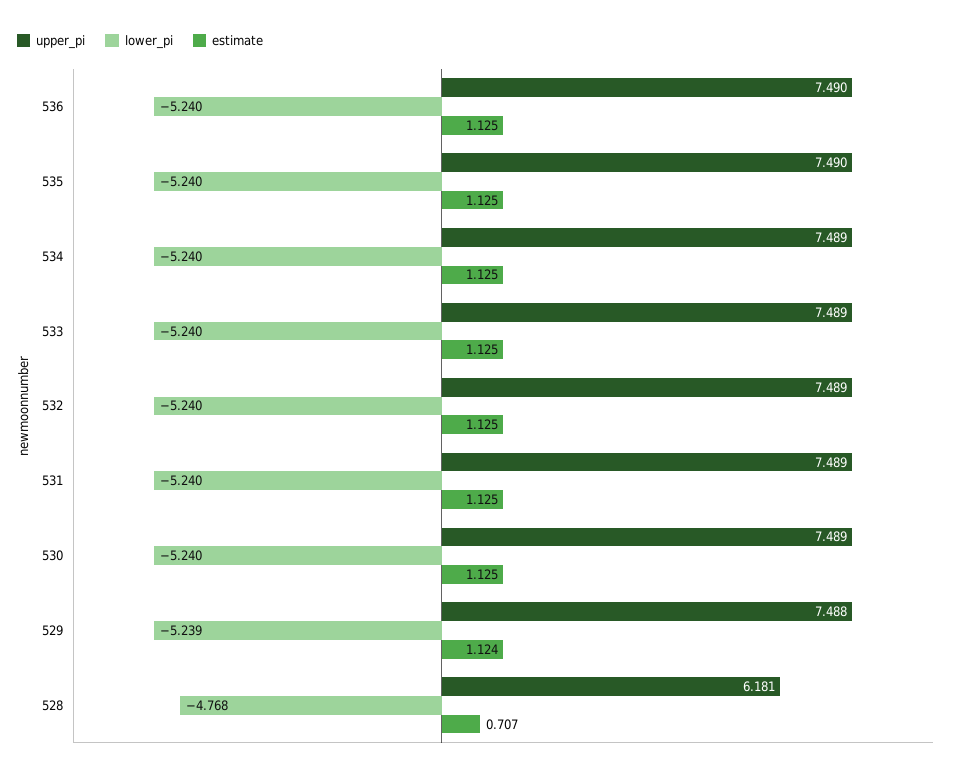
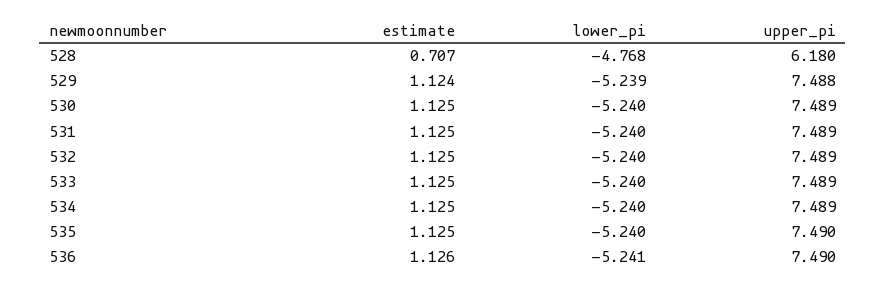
  {
    "upper_pi": {
      "536": 7.49,
      "535": 7.49,
      "534": 7.489,
      "533": 7.489,
      "532": 7.489,
      "531": 7.489,
      "530": 7.489,
      "529": 7.488,
-     "528": 6.181
+     "528": 6.18
    },
    "lower_pi": {
-     "536": -5.24,
+     "536": -5.241,
      "535": -5.24,
      "534": -5.24,
      "533": -5.24,
      "532": -5.24,
      "531": -5.24,
      "530": -5.24,
      "529": -5.239,
      "528": -4.768
    },
    "estimate": {
-     "536": 1.125,
+     "536": 1.126,
      "535": 1.125,
      "534": 1.125,
      "533": 1.125,
      "532": 1.125,
      "531": 1.125,
      "530": 1.125,
      "529": 1.124,
      "528": 0.707
    }
  }

